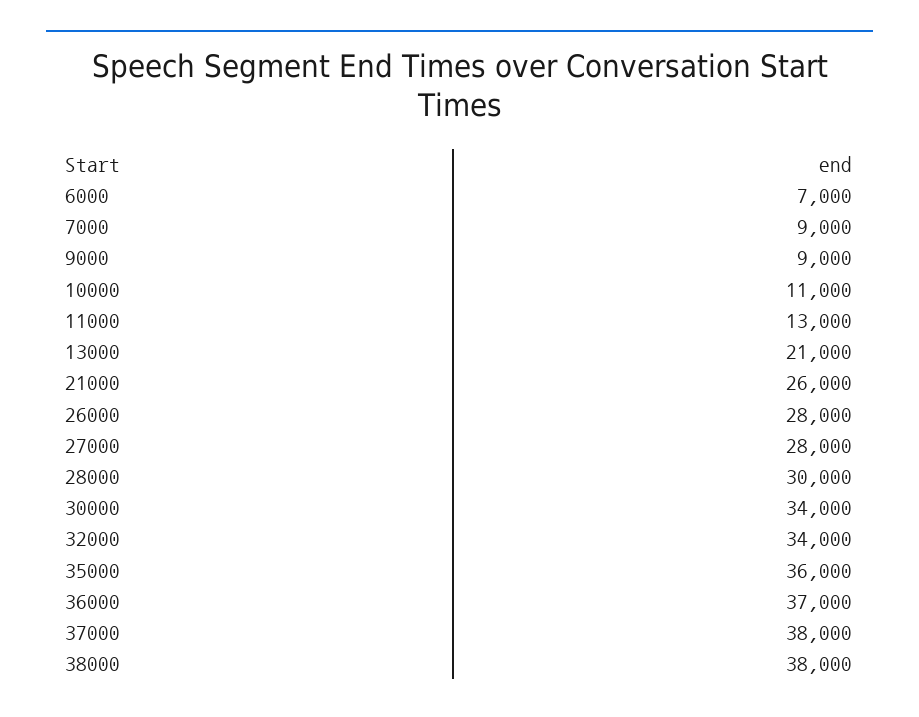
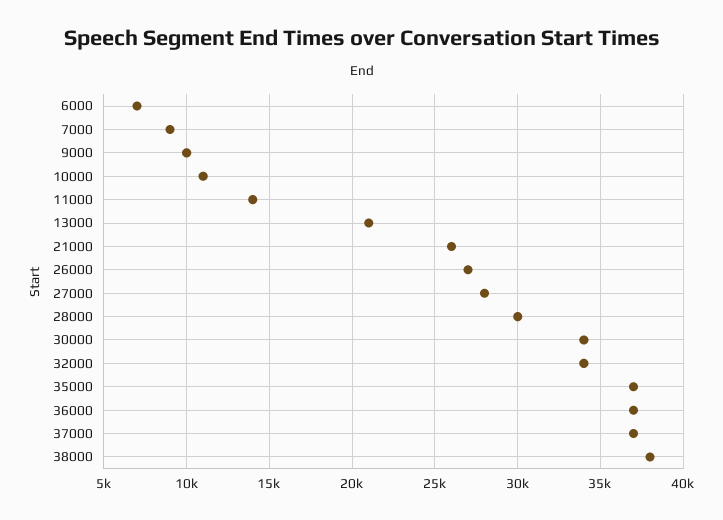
  {
    "6000": 7000,
    "7000": 9000,
-   "9000": 9000,
+   "9000": 10000,
    "10000": 11000,
-   "11000": 13000,
+   "11000": 14000,
    "13000": 21000,
    "21000": 26000,
-   "26000": 28000,
+   "26000": 27000,
    "27000": 28000,
    "28000": 30000,
    "30000": 34000,
    "32000": 34000,
-   "35000": 36000,
+   "35000": 37000,
    "36000": 37000,
-   "37000": 38000,
+   "37000": 37000,
    "38000": 38000
  }

